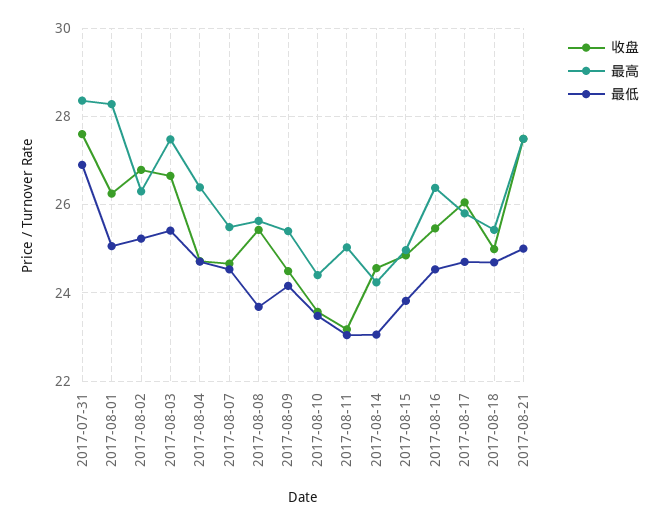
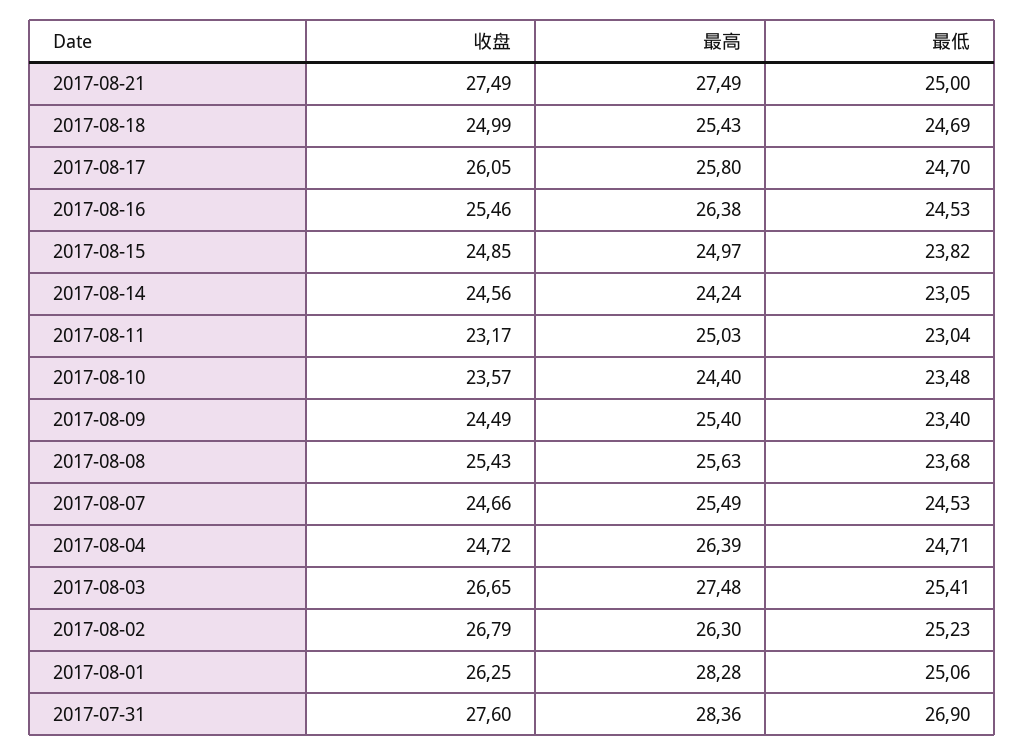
  {
    "收盘": {
      "2017-07-31": 27.6,
      "2017-08-01": 26.25,
      "2017-08-02": 26.79,
      "2017-08-03": 26.65,
      "2017-08-04": 24.72,
      "2017-08-07": 24.66,
      "2017-08-08": 25.43,
      "2017-08-09": 24.49,
      "2017-08-10": 23.57,
      "2017-08-11": 23.17,
      "2017-08-14": 24.56,
      "2017-08-15": 24.85,
      "2017-08-16": 25.46,
      "2017-08-17": 26.05,
      "2017-08-18": 24.99,
      "2017-08-21": 27.49
    },
    "最高": {
      "2017-07-31": 28.36,
      "2017-08-01": 28.28,
      "2017-08-02": 26.3,
      "2017-08-03": 27.48,
      "2017-08-04": 26.39,
      "2017-08-07": 25.49,
      "2017-08-08": 25.63,
      "2017-08-09": 25.4,
      "2017-08-10": 24.4,
      "2017-08-11": 25.03,
      "2017-08-14": 24.24,
      "2017-08-15": 24.97,
      "2017-08-16": 26.38,
      "2017-08-17": 25.8,
      "2017-08-18": 25.43,
      "2017-08-21": 27.49
    },
    "最低": {
      "2017-07-31": 26.9,
      "2017-08-01": 25.06,
      "2017-08-02": 25.23,
      "2017-08-03": 25.41,
      "2017-08-04": 24.71,
      "2017-08-07": 24.53,
      "2017-08-08": 23.68,
-     "2017-08-09": 24.2,
+     "2017-08-09": 23.4,
      "2017-08-10": 23.48,
      "2017-08-11": 23.04,
      "2017-08-14": 23.05,
      "2017-08-15": 23.82,
      "2017-08-16": 24.53,
      "2017-08-17": 24.7,
      "2017-08-18": 24.69,
      "2017-08-21": 25
    }
  }

